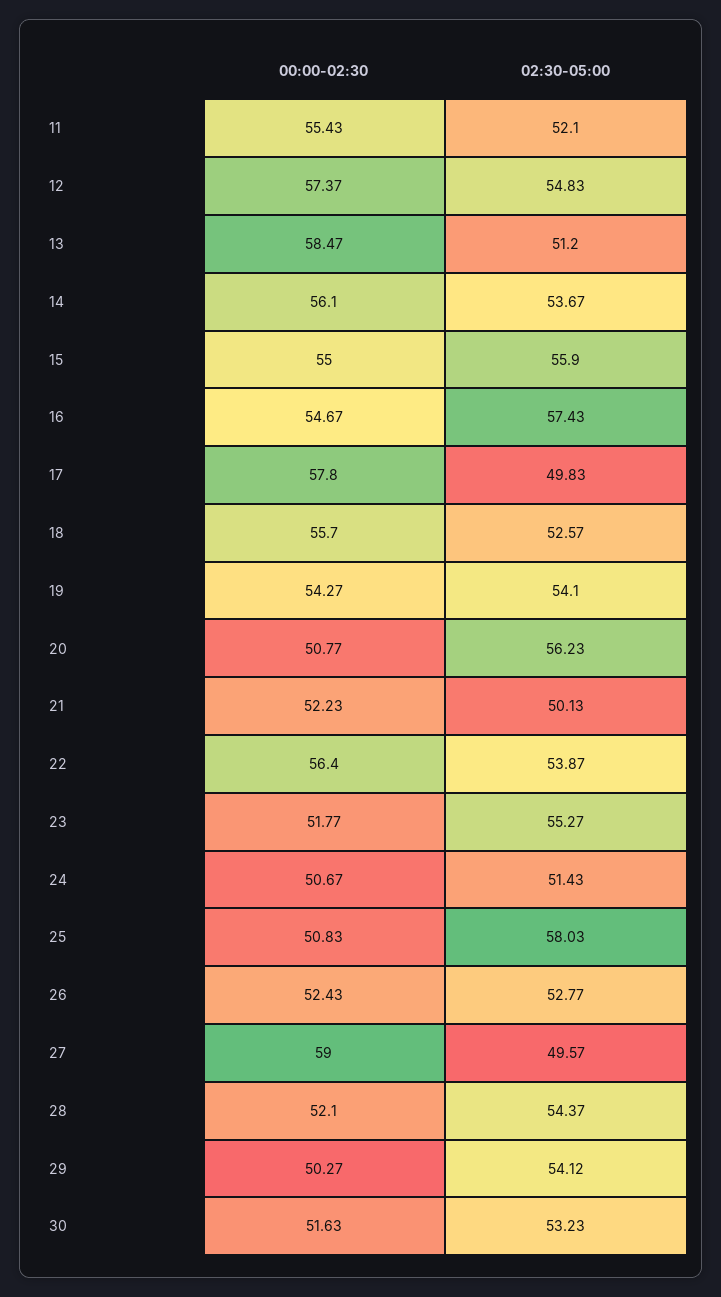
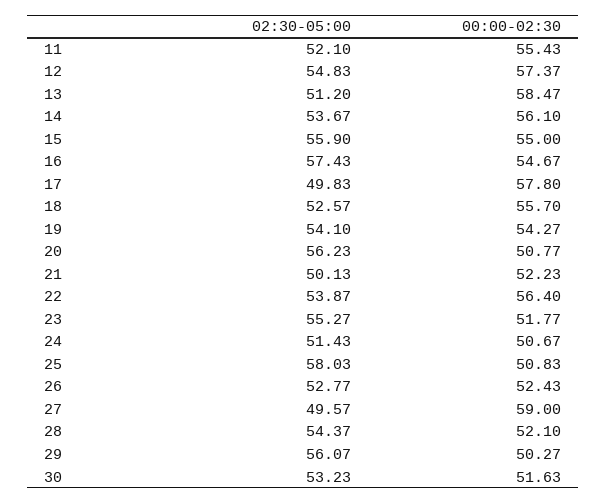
  {
    "00:00-02:30": {
      "11": 55.43,
      "12": 57.37,
      "13": 58.47,
      "14": 56.1,
      "15": 55,
      "16": 54.67,
      "17": 57.8,
      "18": 55.7,
      "19": 54.27,
      "20": 50.77,
      "21": 52.23,
      "22": 56.4,
      "23": 51.77,
      "24": 50.67,
      "25": 50.83,
      "26": 52.43,
      "27": 59,
      "28": 52.1,
      "29": 50.27,
      "30": 51.63
    },
    "02:30-05:00": {
      "11": 52.1,
      "12": 54.83,
      "13": 51.2,
      "14": 53.67,
      "15": 55.9,
      "16": 57.43,
      "17": 49.83,
      "18": 52.57,
      "19": 54.1,
      "20": 56.23,
      "21": 50.13,
      "22": 53.87,
      "23": 55.27,
      "24": 51.43,
      "25": 58.03,
      "26": 52.77,
      "27": 49.57,
      "28": 54.37,
-     "29": 54.12,
+     "29": 56.07,
      "30": 53.23
    }
  }

